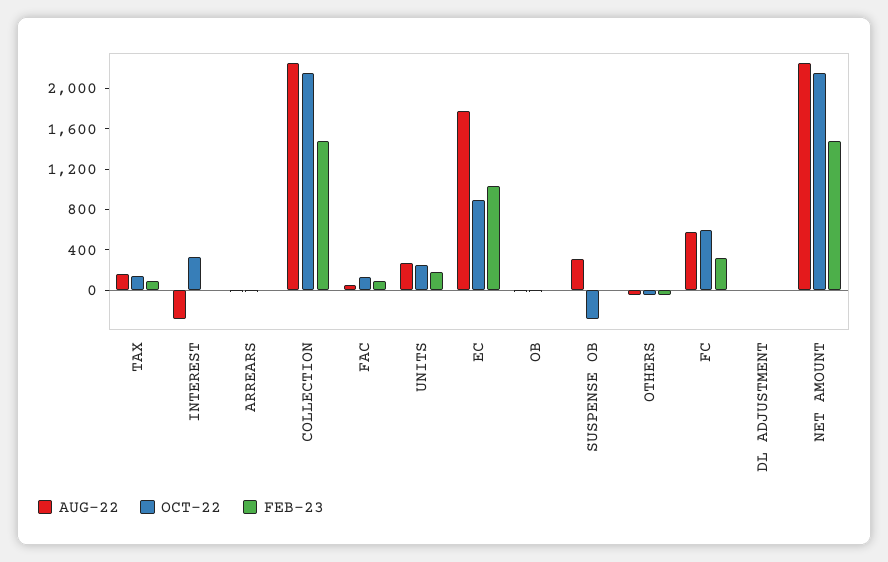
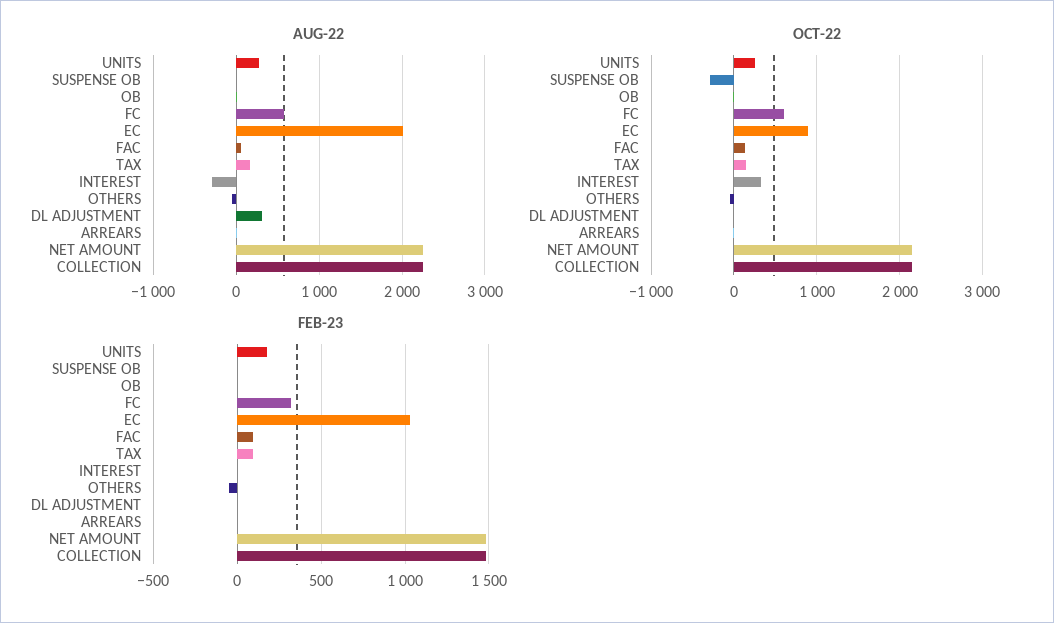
  {
    "AUG-22": {
      "TAX": 200,
      "INTEREST": -300,
      "ARREARS": 0,
      "COLLECTION": 2200,
      "FAC": 100,
      "UNITS": 300,
-     "EC": 1800,
+     "EC": 2000,
      "OB": 0,
-     "SUSPENSE OB": 300,
+     "SUSPENSE OB": 0,
      "OTHERS": -100,
      "FC": 600,
-     "DL ADJUSTMENT": 0,
+     "DL ADJUSTMENT": 300,
      "NET AMOUNT": 2200
    },
    "OCT-22": {
      "TAX": 100,
      "INTEREST": 300,
      "ARREARS": 0,
      "COLLECTION": 2100,
      "FAC": 100,
      "UNITS": 300,
      "EC": 900,
      "OB": 0,
      "SUSPENSE OB": -300,
      "OTHERS": -100,
      "FC": 600,
      "DL ADJUSTMENT": 0,
      "NET AMOUNT": 2100
    },
    "FEB-23": {
      "TAX": 100,
      "INTEREST": 0,
      "ARREARS": 0,
      "COLLECTION": 1500,
      "FAC": 100,
      "UNITS": 200,
      "EC": 1050,
      "OB": 0,
      "SUSPENSE OB": 0,
      "OTHERS": -50,
      "FC": 300,
      "DL ADJUSTMENT": 0,
      "NET AMOUNT": 1500
    }
  }

